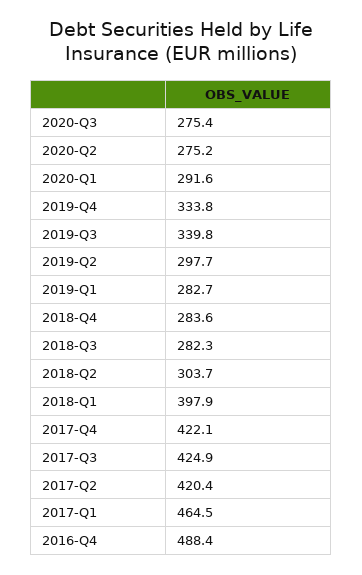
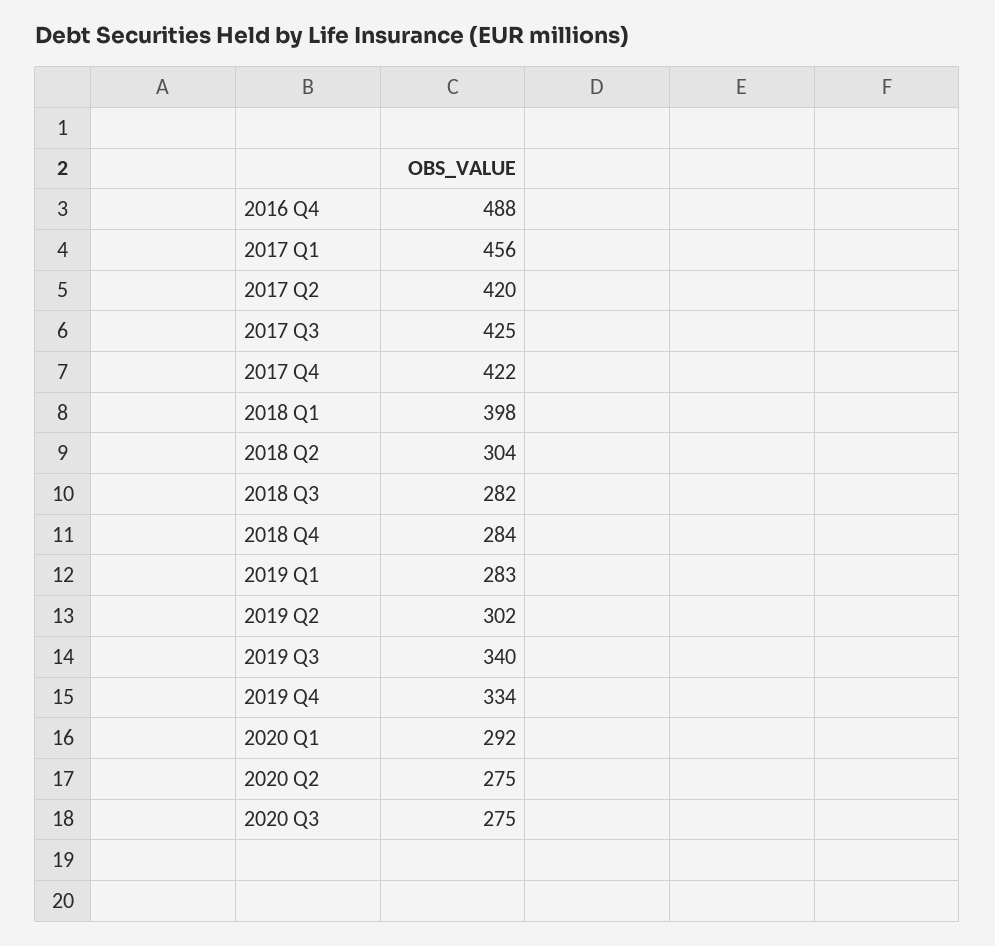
  {
    "2020-Q3": 275.4,
    "2020-Q2": 275.2,
    "2020-Q1": 291.6,
    "2019-Q4": 333.8,
    "2019-Q3": 339.8,
-   "2019-Q2": 297.7,
+   "2019-Q2": 302,
    "2019-Q1": 282.7,
    "2018-Q4": 283.6,
    "2018-Q3": 282.3,
    "2018-Q2": 303.7,
    "2018-Q1": 397.9,
    "2017-Q4": 422.1,
    "2017-Q3": 424.9,
    "2017-Q2": 420.4,
-   "2017-Q1": 464.5,
+   "2017-Q1": 456,
    "2016-Q4": 488.4
  }

